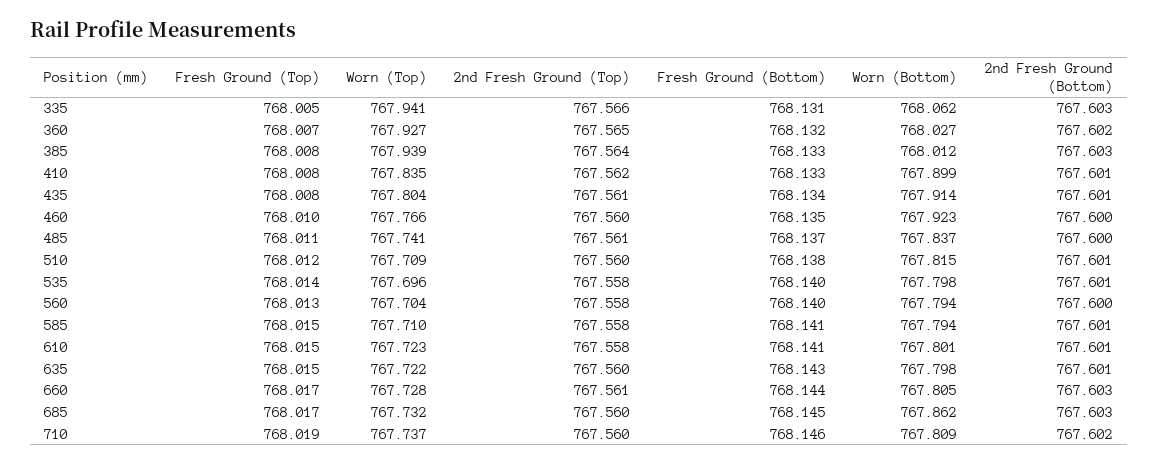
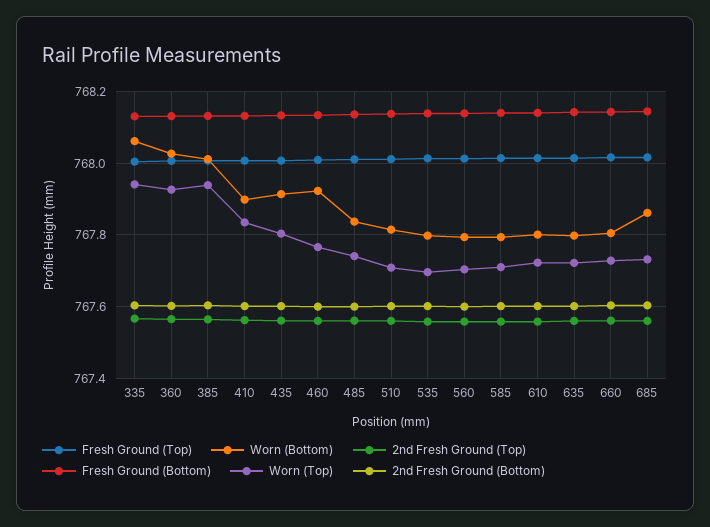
  {
    "Fresh Ground (Top)": {
      "335": 768.005,
      "360": 768.007,
      "385": 768.008,
      "410": 768.008,
      "435": 768.008,
      "460": 768.01,
      "485": 768.011,
      "510": 768.012,
      "535": 768.014,
      "560": 768.013,
      "585": 768.015,
      "610": 768.015,
      "635": 768.015,
      "660": 768.017,
-     "685": 768.017,
+     "685": 768.017
-     "710": 768.019
    },
    "Worn (Top)": {
      "335": 767.941,
      "360": 767.927,
      "385": 767.939,
      "410": 767.835,
      "435": 767.804,
      "460": 767.766,
      "485": 767.741,
      "510": 767.709,
      "535": 767.696,
      "560": 767.704,
      "585": 767.71,
      "610": 767.723,
      "635": 767.722,
      "660": 767.728,
-     "685": 767.732,
+     "685": 767.732
-     "710": 767.737
    },
    "2nd Fresh Ground (Top)": {
      "335": 767.566,
      "360": 767.565,
      "385": 767.564,
      "410": 767.562,
      "435": 767.561,
      "460": 767.56,
      "485": 767.561,
      "510": 767.56,
      "535": 767.558,
      "560": 767.558,
      "585": 767.558,
      "610": 767.558,
      "635": 767.56,
      "660": 767.561,
-     "685": 767.56,
+     "685": 767.56
-     "710": 767.56
    },
    "Fresh Ground (Bottom)": {
      "335": 768.131,
      "360": 768.132,
      "385": 768.133,
      "410": 768.133,
      "435": 768.134,
      "460": 768.135,
      "485": 768.137,
      "510": 768.138,
      "535": 768.14,
      "560": 768.14,
      "585": 768.141,
      "610": 768.141,
      "635": 768.143,
      "660": 768.144,
-     "685": 768.145,
+     "685": 768.145
-     "710": 768.146
    },
    "Worn (Bottom)": {
      "335": 768.062,
      "360": 768.027,
      "385": 768.012,
      "410": 767.899,
      "435": 767.914,
      "460": 767.923,
      "485": 767.837,
      "510": 767.815,
      "535": 767.798,
      "560": 767.794,
      "585": 767.794,
      "610": 767.801,
      "635": 767.798,
      "660": 767.805,
-     "685": 767.862,
+     "685": 767.862
-     "710": 767.809
    },
    "2nd Fresh Ground (Bottom)": {
      "335": 767.603,
      "360": 767.602,
      "385": 767.603,
      "410": 767.601,
      "435": 767.601,
      "460": 767.6,
      "485": 767.6,
      "510": 767.601,
      "535": 767.601,
      "560": 767.6,
      "585": 767.601,
      "610": 767.601,
      "635": 767.601,
      "660": 767.603,
-     "685": 767.603,
+     "685": 767.603
-     "710": 767.602
    }
  }

